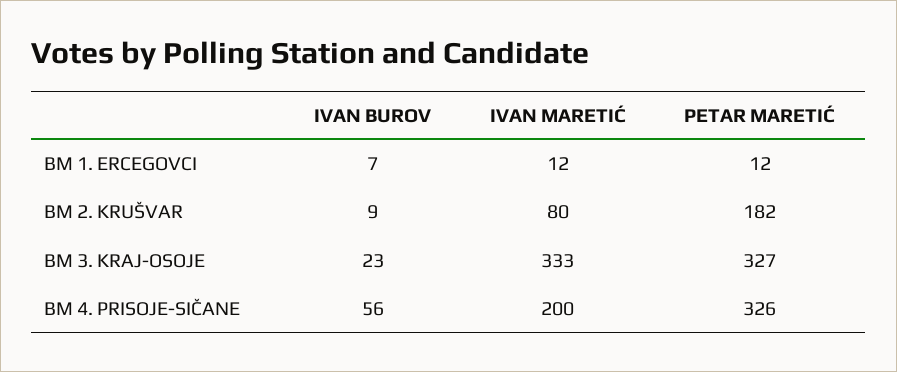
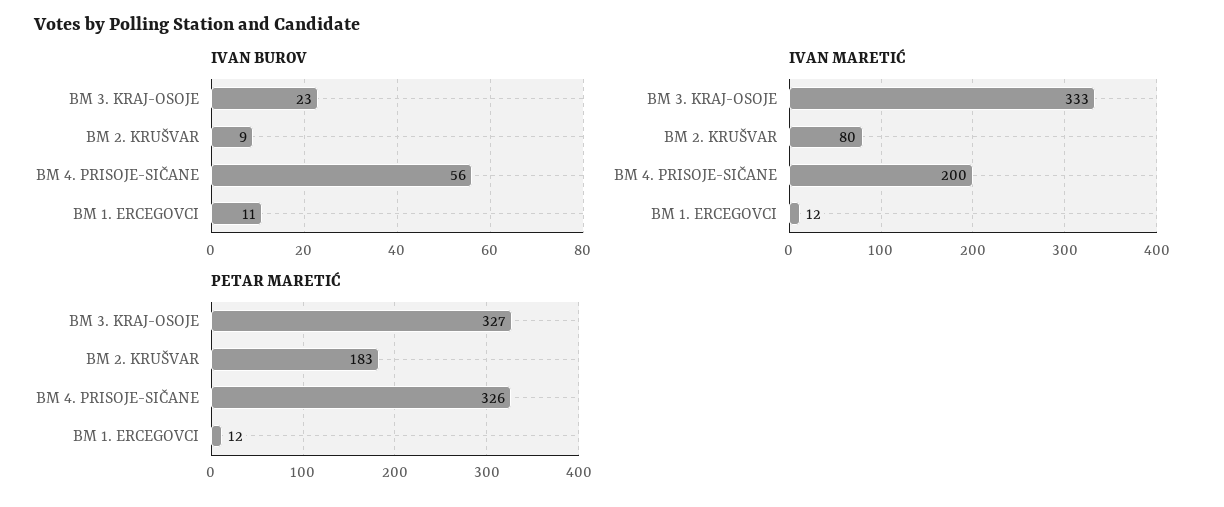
  {
    "IVAN BUROV": {
-     "BM 1. ERCEGOVCI": 7,
+     "BM 1. ERCEGOVCI": 11,
      "BM 2. KRUŠVAR": 9,
      "BM 3. KRAJ-OSOJE": 23,
      "BM 4. PRISOJE-SIČANE": 56
    },
    "IVAN MARETIĆ": {
      "BM 1. ERCEGOVCI": 12,
      "BM 2. KRUŠVAR": 80,
      "BM 3. KRAJ-OSOJE": 333,
      "BM 4. PRISOJE-SIČANE": 200
    },
    "PETAR MARETIĆ": {
      "BM 1. ERCEGOVCI": 12,
-     "BM 2. KRUŠVAR": 182,
+     "BM 2. KRUŠVAR": 183,
      "BM 3. KRAJ-OSOJE": 327,
      "BM 4. PRISOJE-SIČANE": 326
    }
  }

